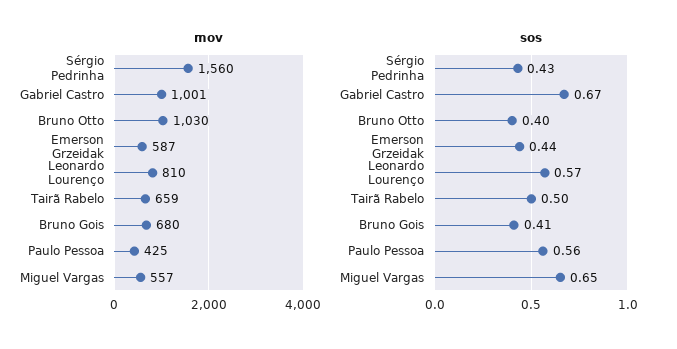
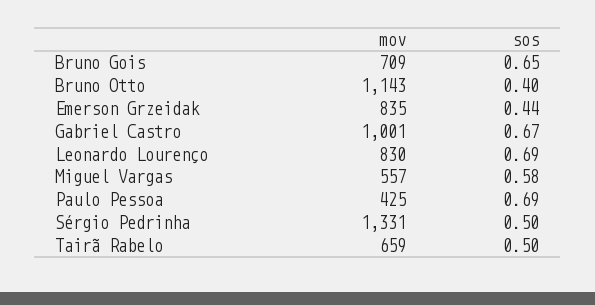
  {
    "mov": {
-     "Sérgio Pedrinha": 1560,
+     "Sérgio Pedrinha": 1331,
      "Gabriel Castro": 1001,
-     "Bruno Otto": 1030,
+     "Bruno Otto": 1143,
-     "Emerson Grzeidak": 587,
+     "Emerson Grzeidak": 835,
-     "Leonardo Lourenço": 810,
+     "Leonardo Lourenço": 830,
      "Tairã Rabelo": 659,
-     "Bruno Gois": 680,
+     "Bruno Gois": 709,
      "Paulo Pessoa": 425,
      "Miguel Vargas": 557
    },
    "sos": {
-     "Sérgio Pedrinha": 0.43,
+     "Sérgio Pedrinha": 0.5,
      "Gabriel Castro": 0.67,
      "Bruno Otto": 0.4,
      "Emerson Grzeidak": 0.44,
-     "Leonardo Lourenço": 0.57,
+     "Leonardo Lourenço": 0.69,
      "Tairã Rabelo": 0.5,
-     "Bruno Gois": 0.41,
+     "Bruno Gois": 0.65,
-     "Paulo Pessoa": 0.56,
+     "Paulo Pessoa": 0.69,
-     "Miguel Vargas": 0.65
+     "Miguel Vargas": 0.58
    }
  }

